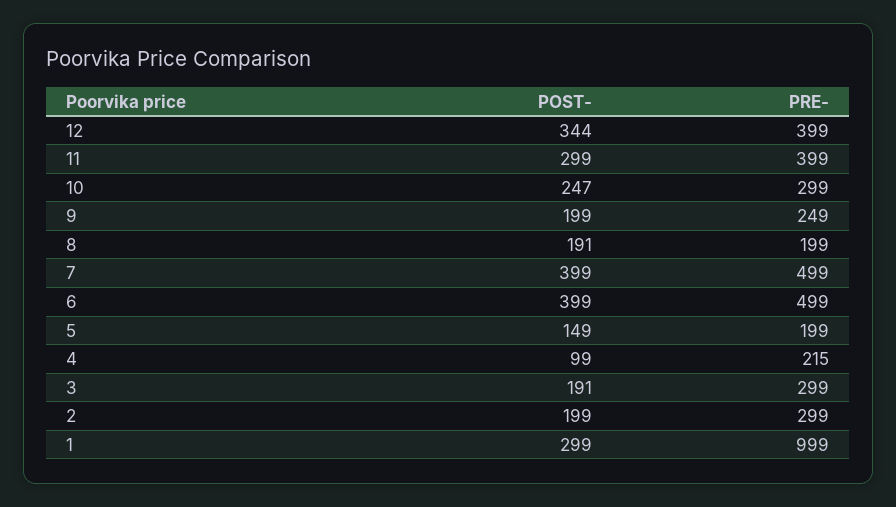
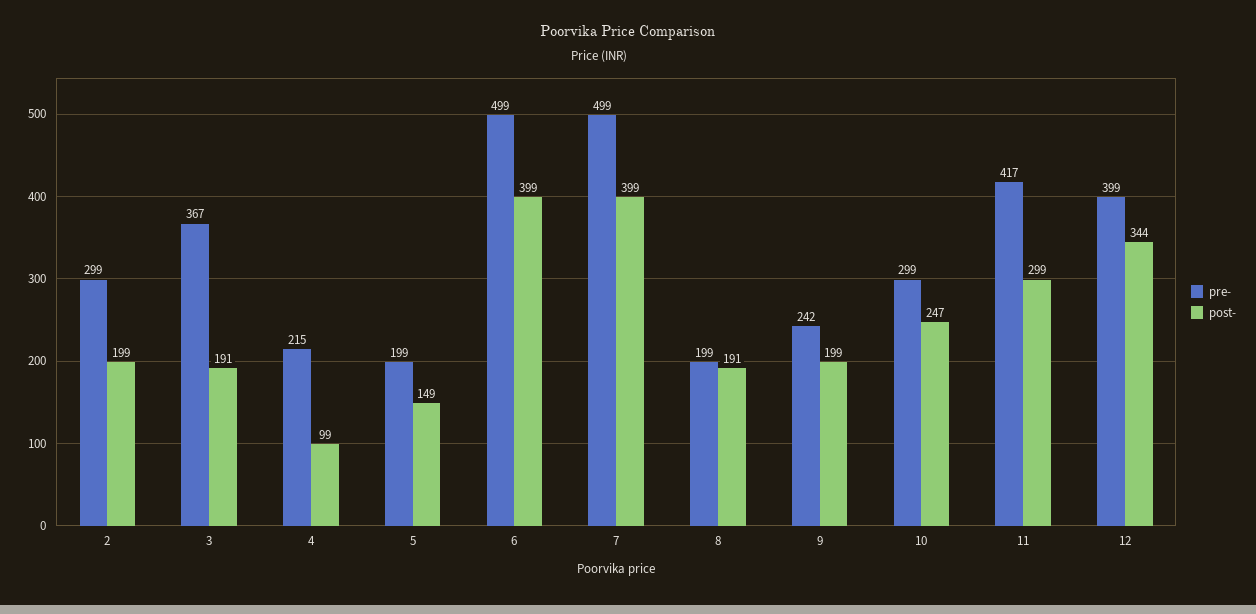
  {
    "POST-": {
      "12": 344,
      "11": 299,
      "10": 247,
      "9": 199,
      "8": 191,
      "7": 399,
      "6": 399,
      "5": 149,
      "4": 99,
      "3": 191,
-     "2": 199,
+     "2": 199
-     "1": 299
    },
    "PRE-": {
      "12": 399,
-     "11": 399,
+     "11": 417,
      "10": 299,
-     "9": 249,
+     "9": 242,
      "8": 199,
      "7": 499,
      "6": 499,
      "5": 199,
      "4": 215,
-     "3": 299,
+     "3": 367,
-     "2": 299,
+     "2": 299
-     "1": 999
    }
  }

